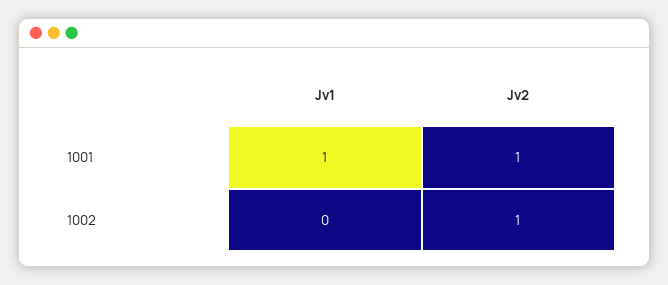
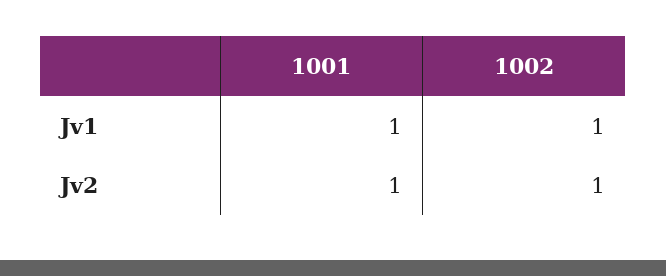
  {
    "Jv1": {
      "1001": 1,
-     "1002": 0
+     "1002": 1
    },
    "Jv2": {
      "1001": 1,
      "1002": 1
    }
  }

